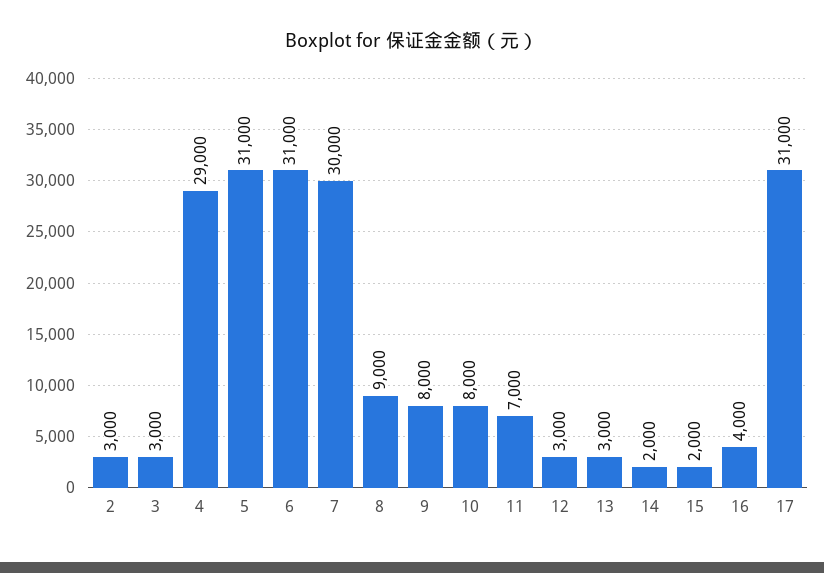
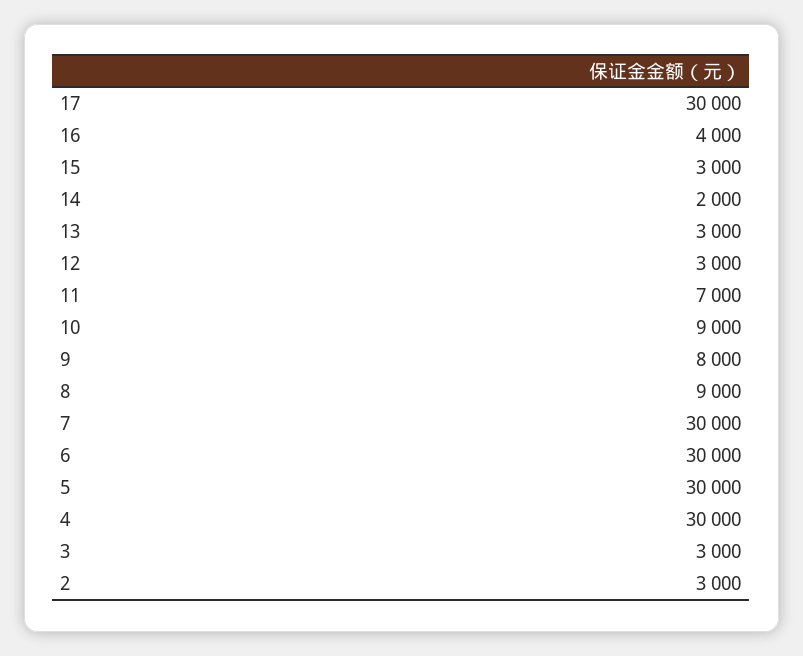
  {
    "2": 3000,
    "3": 3000,
-   "4": 29000,
+   "4": 30000,
-   "5": 31000,
+   "5": 30000,
-   "6": 31000,
+   "6": 30000,
    "7": 30000,
    "8": 9000,
    "9": 8000,
-   "10": 8000,
+   "10": 9000,
    "11": 7000,
    "12": 3000,
    "13": 3000,
    "14": 2000,
-   "15": 2000,
+   "15": 3000,
    "16": 4000,
-   "17": 31000
+   "17": 30000
  }

